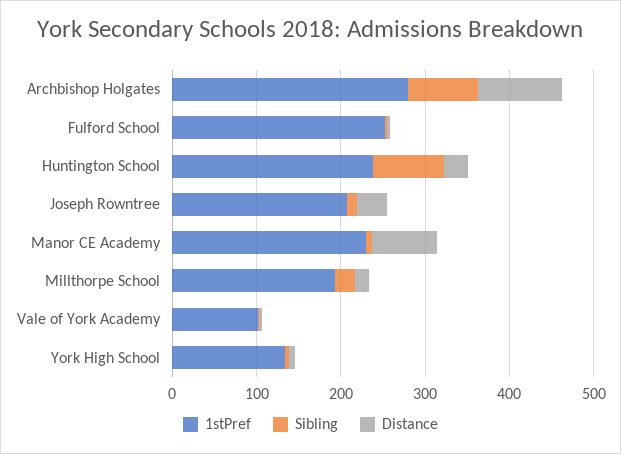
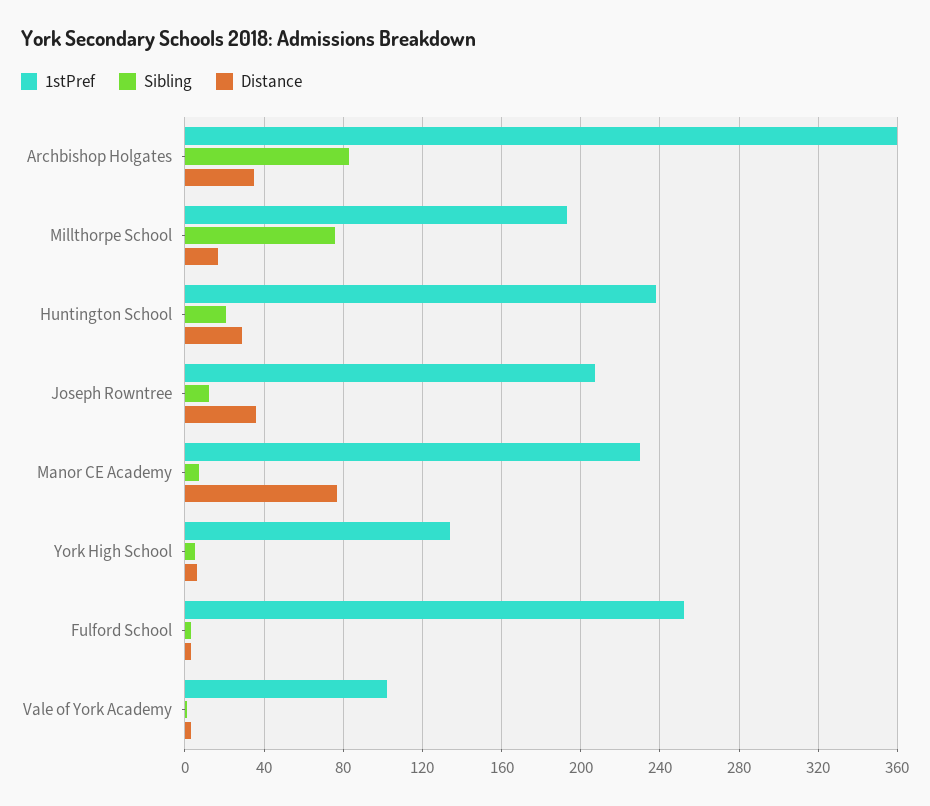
  {
    "1stPref": {
-     "Archbishop Holgates": 280,
+     "Archbishop Holgates": 360,
      "Fulford School": 250,
      "Huntington School": 240,
      "Joseph Rowntree": 205,
      "Manor CE Academy": 230,
      "Millthorpe School": 195,
      "Vale of York Academy": 100,
      "York High School": 135
    },
    "Sibling": {
      "Archbishop Holgates": 85,
      "Fulford School": 5,
-     "Huntington School": 80,
+     "Huntington School": 20,
      "Joseph Rowntree": 10,
      "Manor CE Academy": 5,
-     "Millthorpe School": 20,
+     "Millthorpe School": 75,
      "Vale of York Academy": 0,
      "York High School": 5
    },
    "Distance": {
-     "Archbishop Holgates": 100,
+     "Archbishop Holgates": 35,
      "Fulford School": 5,
      "Huntington School": 30,
      "Joseph Rowntree": 35,
      "Manor CE Academy": 75,
      "Millthorpe School": 15,
      "Vale of York Academy": 5,
      "York High School": 5
    }
  }

